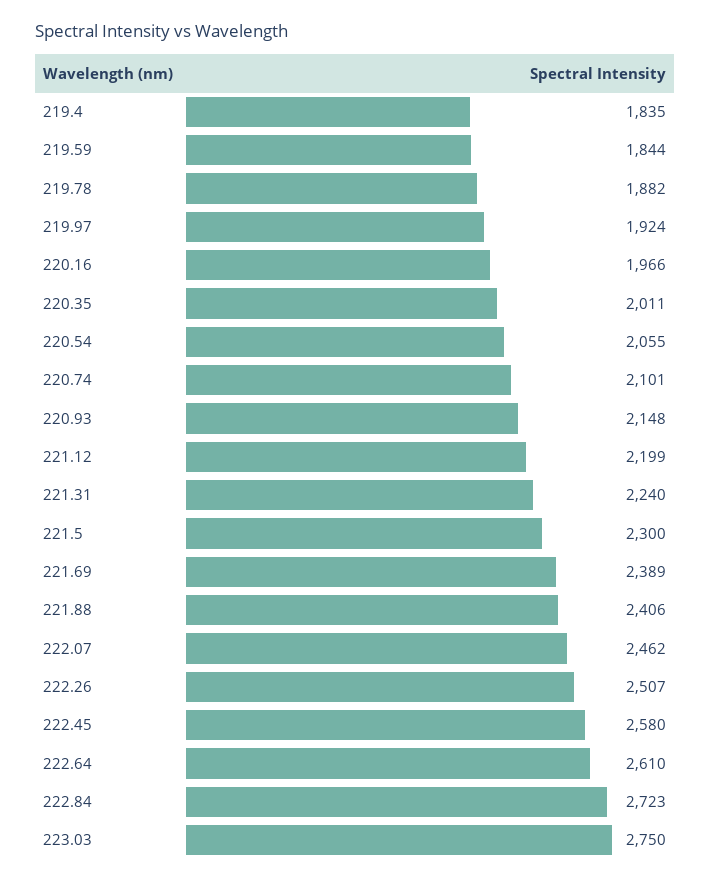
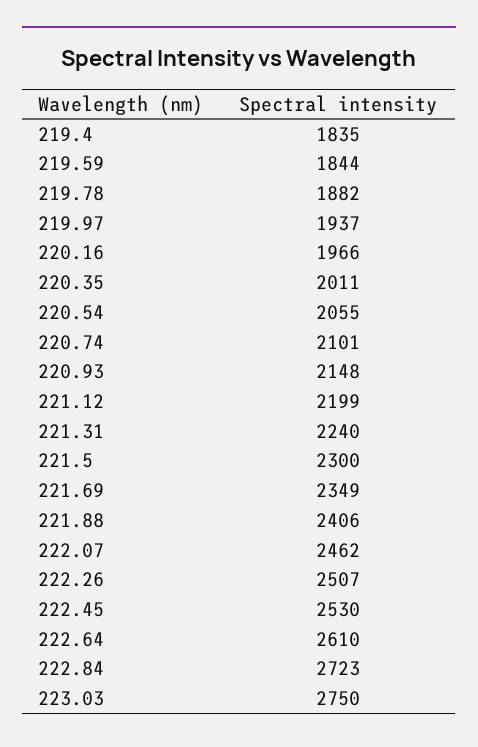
  {
    "219.4": 1835,
    "219.59": 1844,
    "219.78": 1882,
-   "219.97": 1924,
+   "219.97": 1937,
    "220.16": 1966,
    "220.35": 2011,
    "220.54": 2055,
    "220.74": 2101,
    "220.93": 2148,
    "221.12": 2199,
    "221.31": 2240,
    "221.5": 2300,
-   "221.69": 2389,
+   "221.69": 2349,
    "221.88": 2406,
    "222.07": 2462,
    "222.26": 2507,
-   "222.45": 2580,
+   "222.45": 2530,
    "222.64": 2610,
    "222.84": 2723,
    "223.03": 2750
  }

